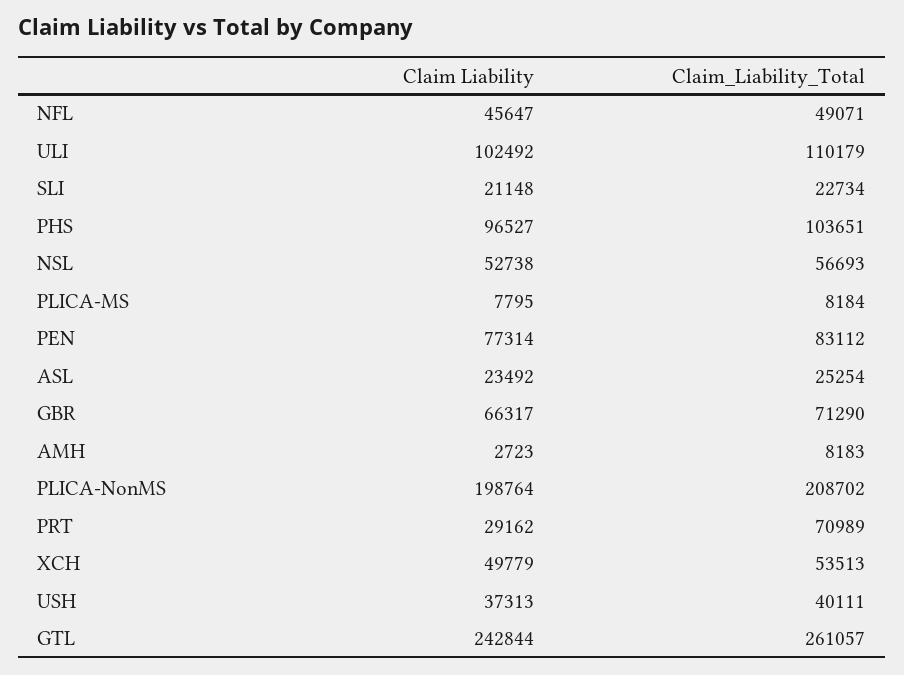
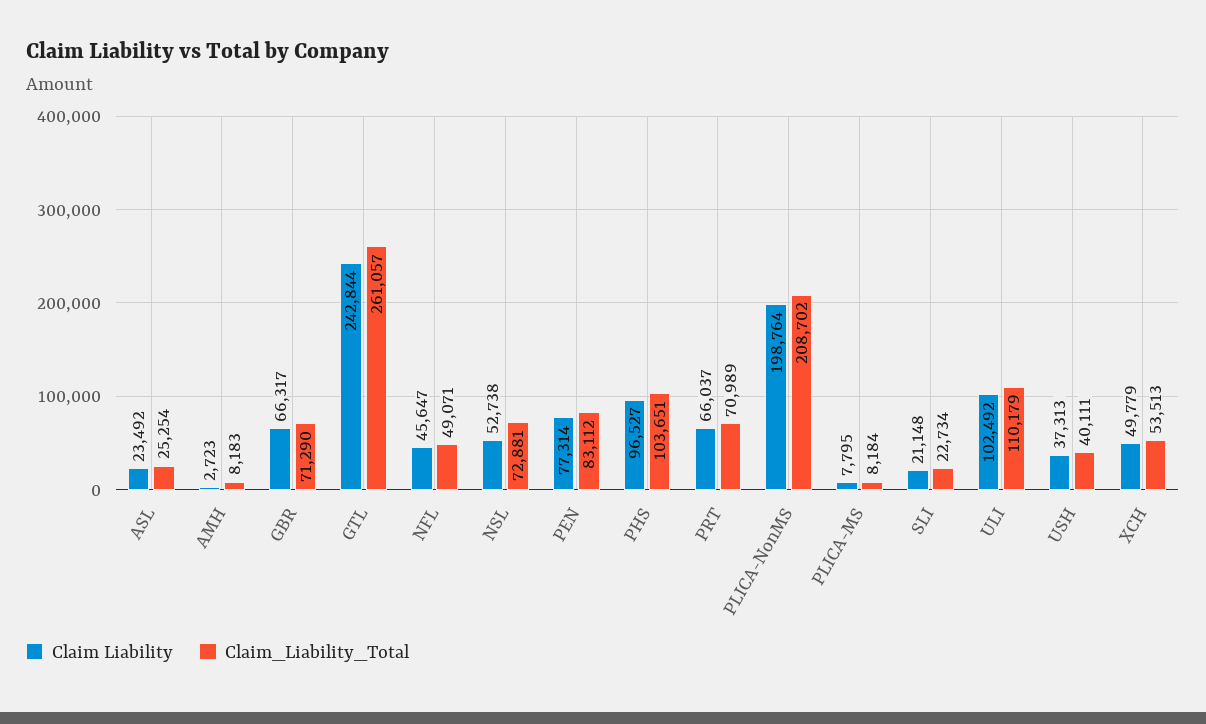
  {
    "Claim Liability": {
      "NFL": 45647,
      "ULI": 102492,
      "SLI": 21148,
      "PHS": 96527,
      "NSL": 52738,
      "PLICA-MS": 7795,
      "PEN": 77314,
      "ASL": 23492,
      "GBR": 66317,
      "AMH": 2723,
      "PLICA-NonMS": 198764,
-     "PRT": 29162,
+     "PRT": 66037,
      "XCH": 49779,
      "USH": 37313,
      "GTL": 242844
    },
    "Claim_Liability_Total": {
      "NFL": 49071,
      "ULI": 110179,
      "SLI": 22734,
      "PHS": 103651,
-     "NSL": 56693,
+     "NSL": 72881,
      "PLICA-MS": 8184,
      "PEN": 83112,
      "ASL": 25254,
      "GBR": 71290,
      "AMH": 8183,
      "PLICA-NonMS": 208702,
      "PRT": 70989,
      "XCH": 53513,
      "USH": 40111,
      "GTL": 261057
    }
  }

